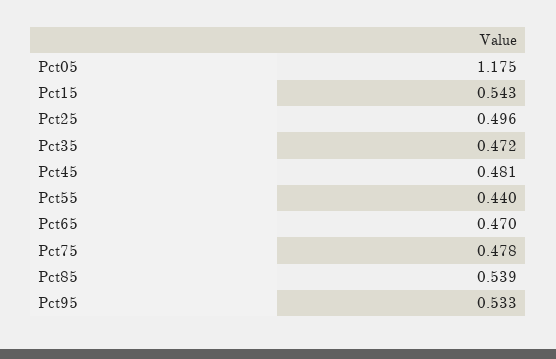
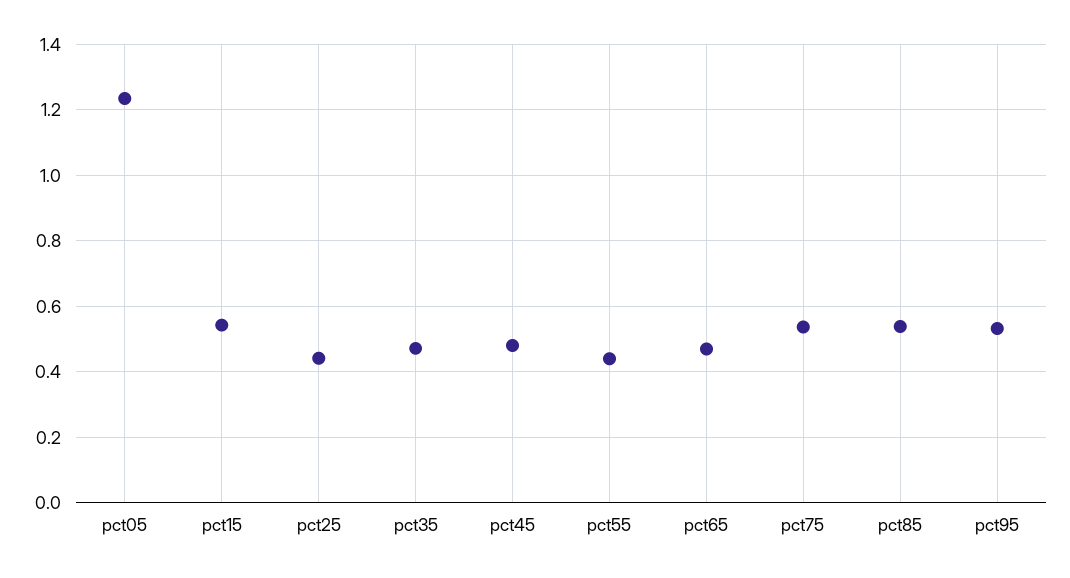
  {
-   "Pct05": 1.175,
+   "Pct05": 1.24,
    "Pct15": 0.543,
-   "Pct25": 0.496,
+   "Pct25": 0.44,
    "Pct35": 0.472,
    "Pct45": 0.481,
    "Pct55": 0.44,
    "Pct65": 0.47,
-   "Pct75": 0.478,
+   "Pct75": 0.54,
    "Pct85": 0.539,
    "Pct95": 0.533
  }

